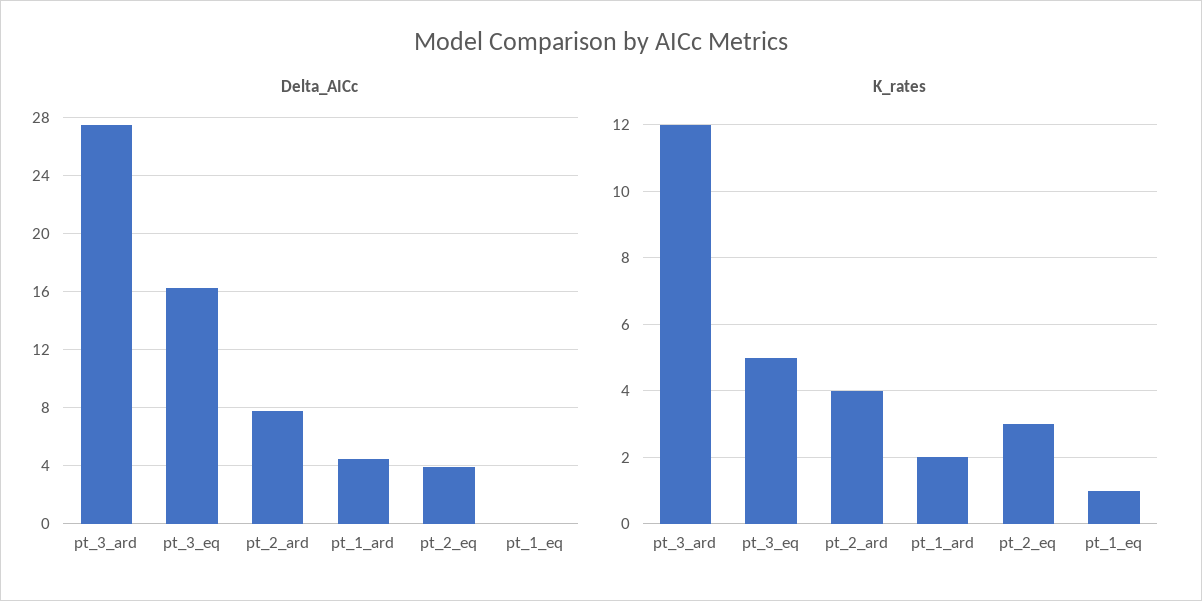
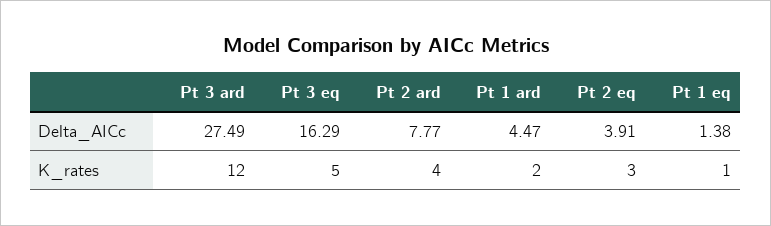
  {
    "Delta_AICc": {
      "pt_3_ard": 27.49,
      "pt_3_eq": 16.29,
      "pt_2_ard": 7.77,
      "pt_1_ard": 4.47,
      "pt_2_eq": 3.91,
-     "pt_1_eq": 0
+     "pt_1_eq": 1.38
    },
    "K_rates": {
      "pt_3_ard": 12,
      "pt_3_eq": 5,
      "pt_2_ard": 4,
      "pt_1_ard": 2,
      "pt_2_eq": 3,
      "pt_1_eq": 1
    }
  }

